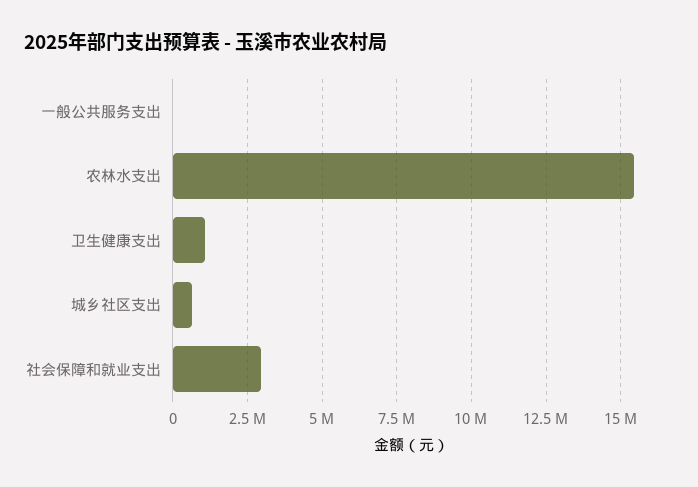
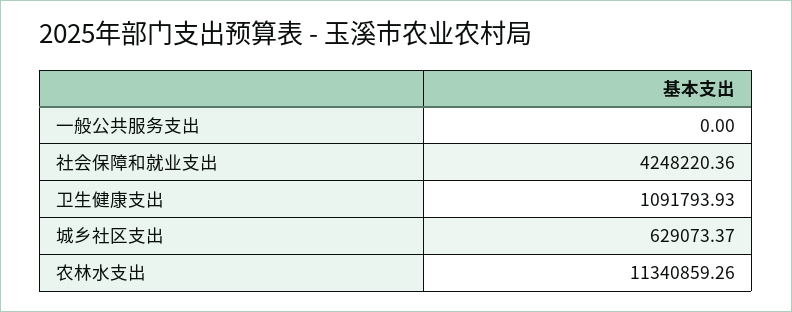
  {
    "一般公共服务支出": 0,
-   "农林水支出": 15500000,
+   "农林水支出": 11340859.26,
    "卫生健康支出": 1091793.93,
    "城乡社区支出": 629073.37,
-   "社会保障和就业支出": 3000000
+   "社会保障和就业支出": 4248220.36
  }

